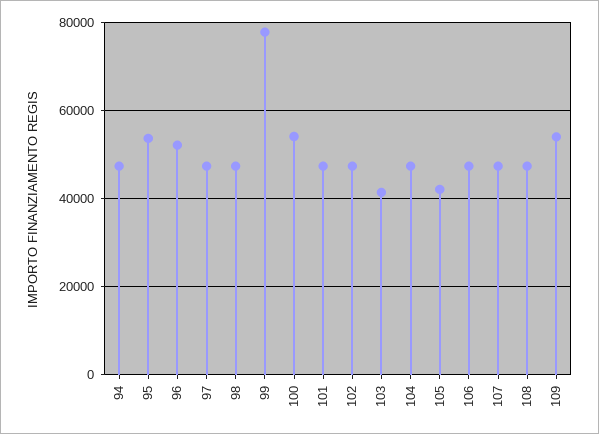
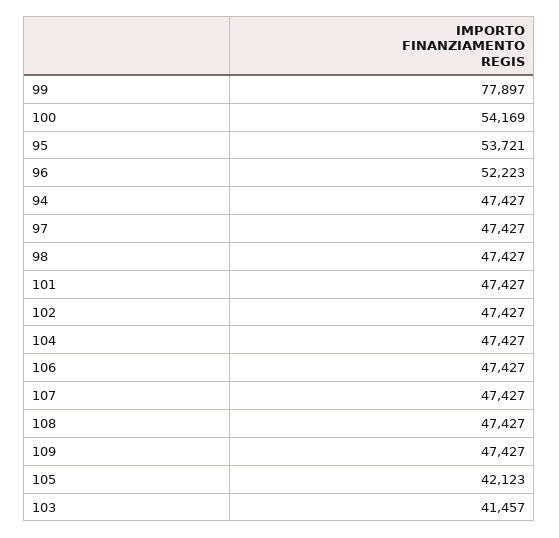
  {
    "94": 47427,
    "95": 53721,
    "96": 52223,
    "97": 47427,
    "98": 47427,
    "99": 77897,
    "100": 54169,
    "101": 47427,
    "102": 47427,
    "103": 41457,
    "104": 47427,
    "105": 42123,
    "106": 47427,
    "107": 47427,
    "108": 47427,
-   "109": 54000
+   "109": 47427
  }

